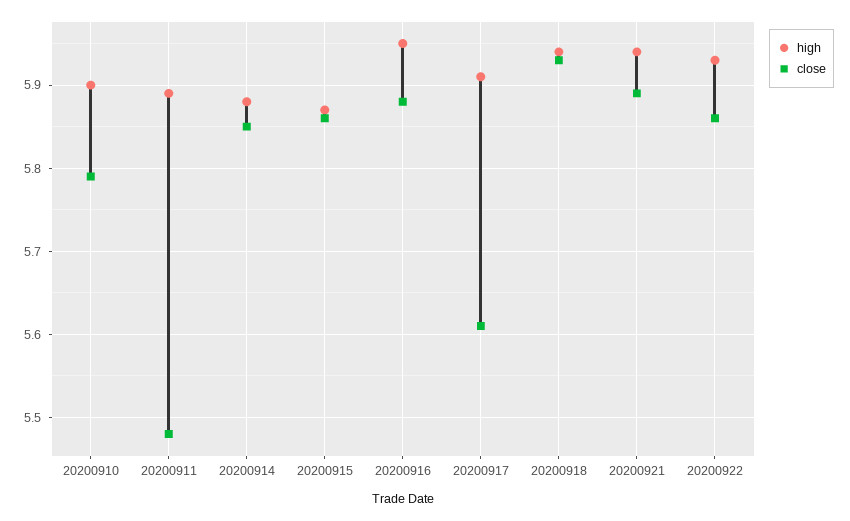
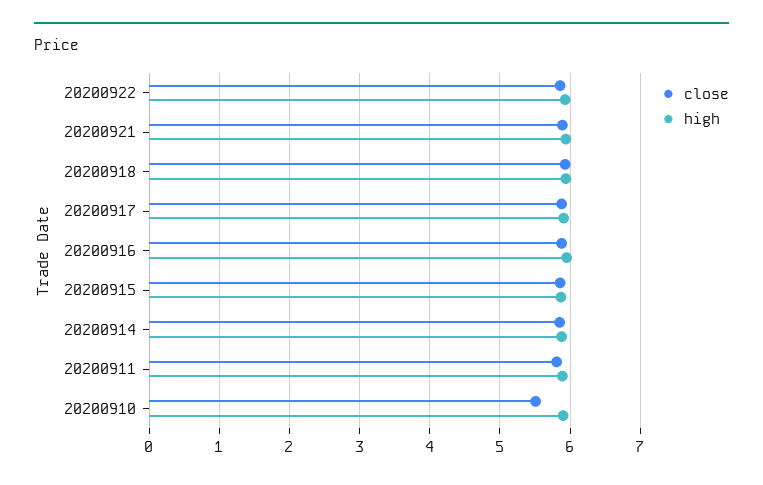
  {
    "high": {
      "20200910": 5.9,
      "20200911": 5.89,
      "20200914": 5.88,
      "20200915": 5.87,
      "20200916": 5.95,
      "20200917": 5.91,
      "20200918": 5.94,
      "20200921": 5.94,
      "20200922": 5.93
    },
    "close": {
-     "20200910": 5.79,
+     "20200910": 5.5,
-     "20200911": 5.48,
+     "20200911": 5.8,
      "20200914": 5.85,
      "20200915": 5.86,
      "20200916": 5.88,
-     "20200917": 5.61,
+     "20200917": 5.9,
      "20200918": 5.93,
      "20200921": 5.89,
      "20200922": 5.86
    }
  }

